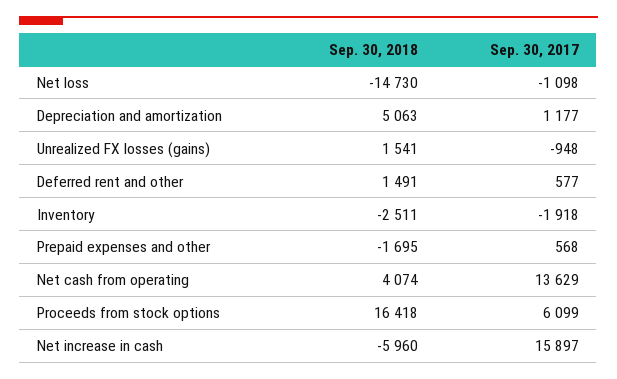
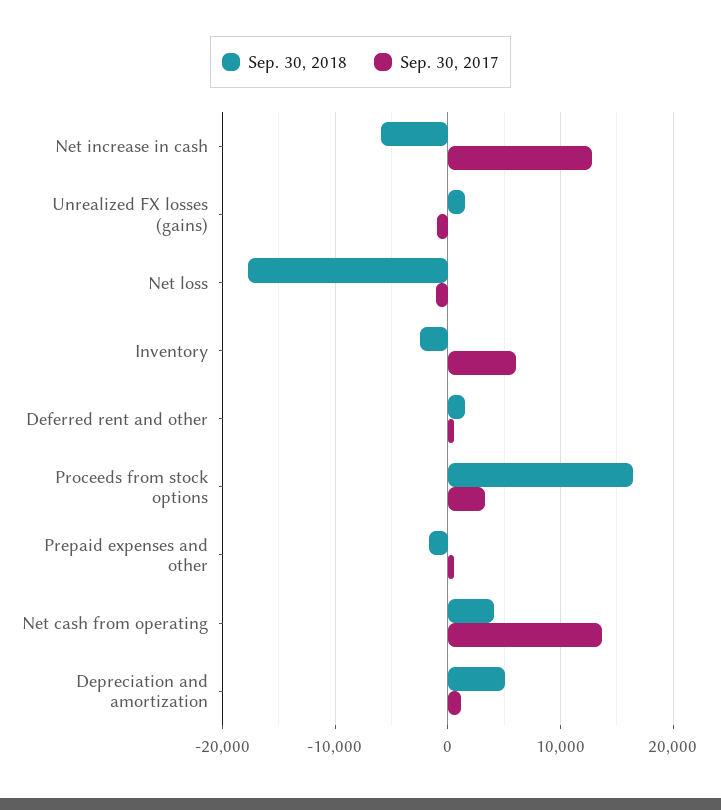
  {
    "Sep. 30, 2018": {
-     "Net loss": -14730,
+     "Net loss": -18000,
      "Depreciation and amortization": 5063,
      "Unrealized FX losses (gains)": 1541,
      "Deferred rent and other": 1491,
      "Inventory": -2511,
      "Prepaid expenses and other": -1695,
      "Net cash from operating": 4074,
      "Proceeds from stock options": 16418,
      "Net increase in cash": -5960
    },
    "Sep. 30, 2017": {
      "Net loss": -1098,
      "Depreciation and amortization": 1177,
      "Unrealized FX losses (gains)": -948,
      "Deferred rent and other": 577,
-     "Inventory": -1918,
+     "Inventory": 6000,
      "Prepaid expenses and other": 568,
      "Net cash from operating": 13629,
-     "Proceeds from stock options": 6099,
+     "Proceeds from stock options": 3000,
-     "Net increase in cash": 15897
+     "Net increase in cash": 13000
    }
  }

